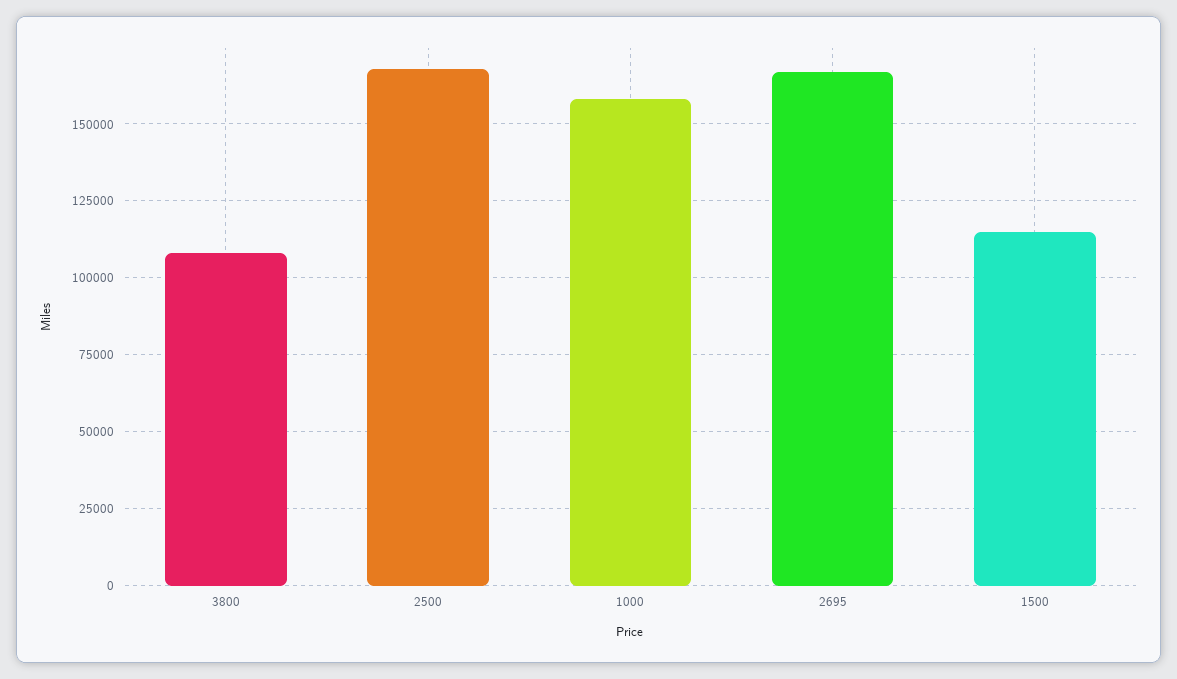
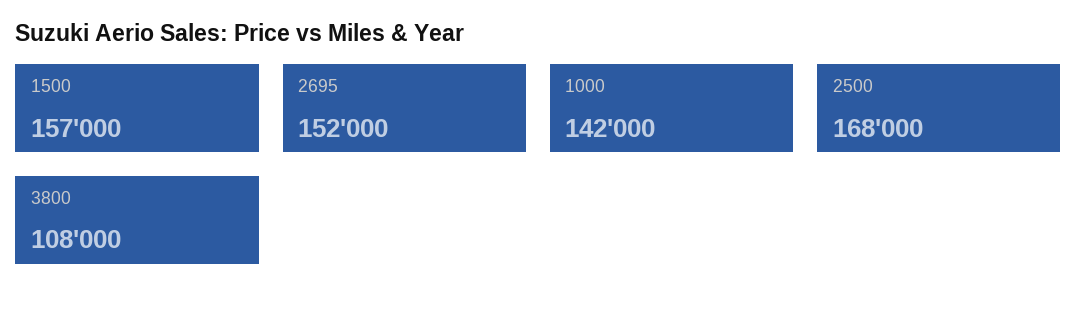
  {
    "3800": 108000,
    "2500": 168000,
-   "1000": 157500,
+   "1000": 142000,
-   "2695": 167500,
+   "2695": 152000,
-   "1500": 115000
+   "1500": 157000
  }

